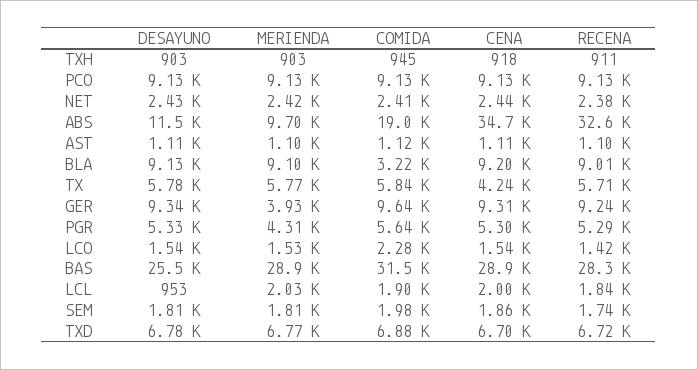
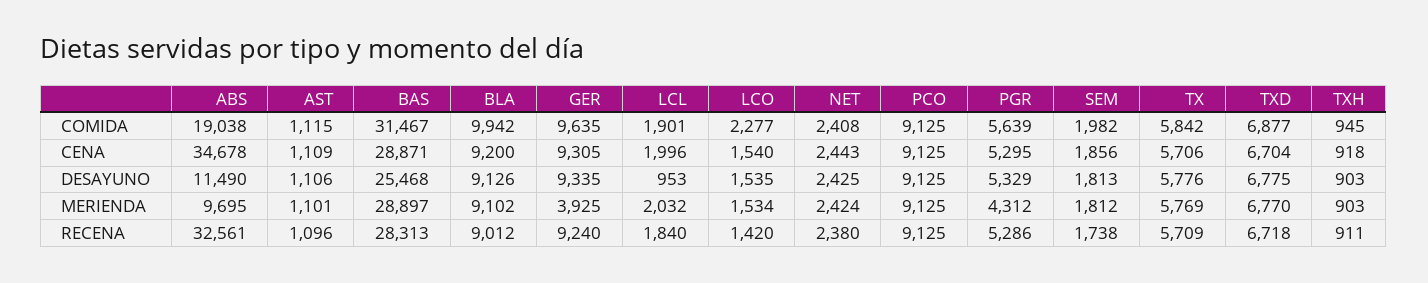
  {
    "DESAYUNO": {
      "TXH": 903,
      "PCO": 9125,
      "NET": 2425,
      "ABS": 11490,
      "AST": 1106,
      "BLA": 9126,
      "TX": 5776,
      "GER": 9335,
      "PGR": 5329,
      "LCO": 1535,
      "BAS": 25468,
      "LCL": 953,
      "SEM": 1813,
      "TXD": 6775
    },
    "MERIENDA": {
      "TXH": 903,
      "PCO": 9125,
      "NET": 2424,
      "ABS": 9695,
      "AST": 1101,
      "BLA": 9102,
      "TX": 5769,
      "GER": 3925,
      "PGR": 4312,
      "LCO": 1534,
      "BAS": 28897,
      "LCL": 2032,
      "SEM": 1812,
      "TXD": 6770
    },
    "COMIDA": {
      "TXH": 945,
      "PCO": 9125,
      "NET": 2408,
      "ABS": 19038,
      "AST": 1115,
-     "BLA": 3220,
+     "BLA": 9942,
      "TX": 5842,
      "GER": 9635,
      "PGR": 5639,
      "LCO": 2277,
      "BAS": 31467,
      "LCL": 1901,
      "SEM": 1982,
      "TXD": 6877
    },
    "CENA": {
      "TXH": 918,
      "PCO": 9125,
      "NET": 2443,
      "ABS": 34678,
      "AST": 1109,
      "BLA": 9200,
-     "TX": 4240,
+     "TX": 5706,
      "GER": 9305,
      "PGR": 5295,
      "LCO": 1540,
      "BAS": 28871,
      "LCL": 1996,
      "SEM": 1856,
      "TXD": 6704
    },
    "RECENA": {
      "TXH": 911,
      "PCO": 9125,
      "NET": 2380,
      "ABS": 32561,
      "AST": 1096,
      "BLA": 9012,
      "TX": 5709,
      "GER": 9240,
      "PGR": 5286,
      "LCO": 1420,
      "BAS": 28313,
      "LCL": 1840,
      "SEM": 1738,
      "TXD": 6718
    }
  }

